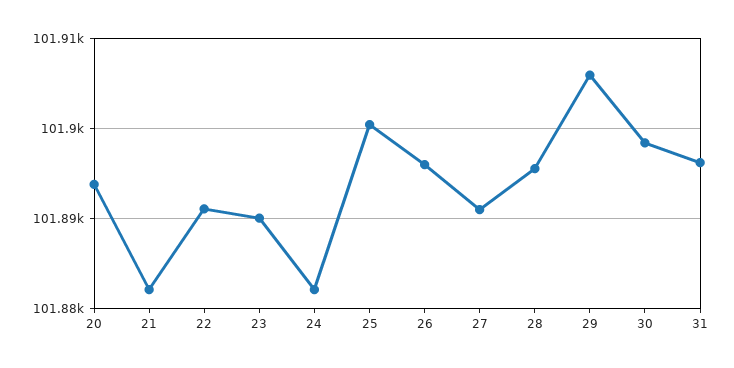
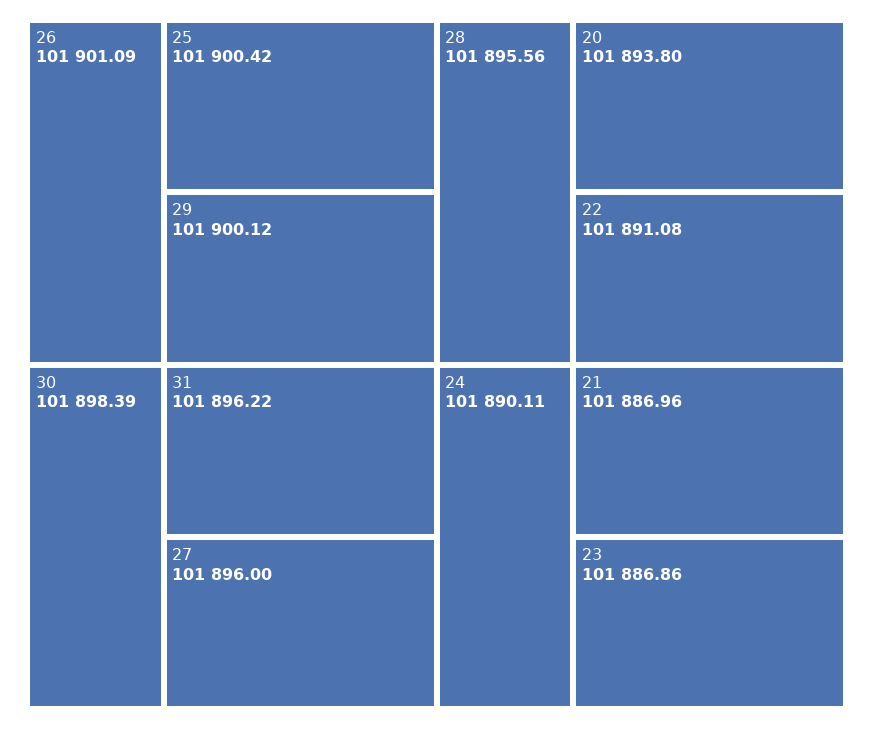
  {
    "20": 101893.8,
-   "21": 101882,
+   "21": 101886.96,
    "22": 101891.08,
-   "23": 101890,
+   "23": 101886.86,
-   "24": 101882,
+   "24": 101890.11,
    "25": 101900.42,
-   "26": 101896,
+   "26": 101901.09,
-   "27": 101891,
+   "27": 101896,
    "28": 101895.56,
-   "29": 101906,
+   "29": 101900.12,
    "30": 101898.39,
    "31": 101896.22
  }

